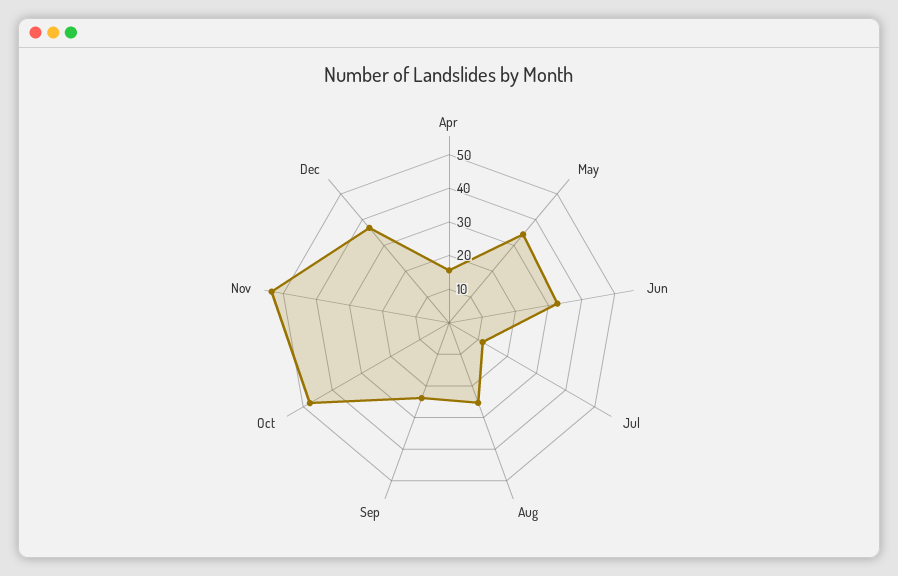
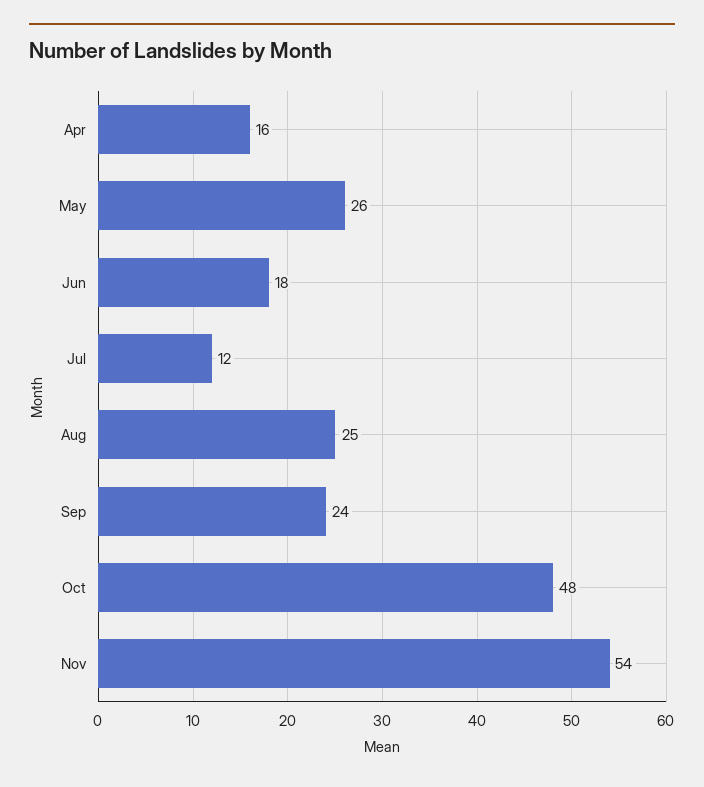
  {
    "Apr": 16,
-   "May": 35,
+   "May": 26,
-   "Jun": 32.5,
+   "Jun": 18,
    "Jul": 12,
    "Aug": 25,
    "Sep": 24,
    "Oct": 48,
-   "Nov": 54,
+   "Nov": 54
-   "Dec": 37.5
  }

